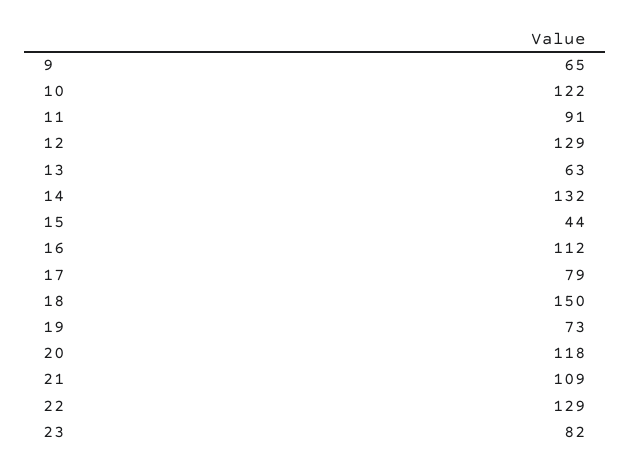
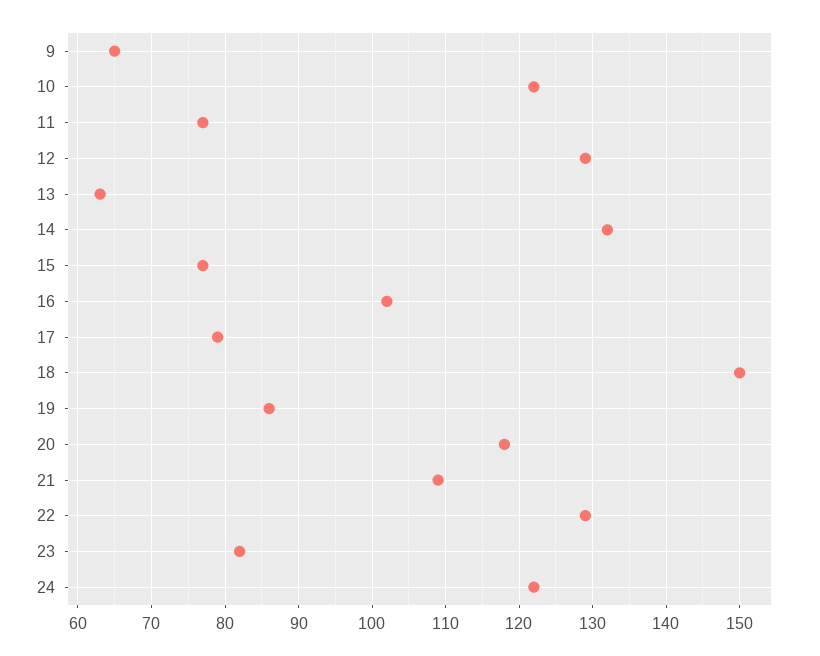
  {
    "9": 65,
    "10": 122,
-   "11": 91,
+   "11": 77,
    "12": 129,
    "13": 63,
    "14": 132,
-   "15": 44,
+   "15": 77,
-   "16": 112,
+   "16": 102,
    "17": 79,
    "18": 150,
-   "19": 73,
+   "19": 86,
    "20": 118,
    "21": 109,
    "22": 129,
-   "23": 82
+   "23": 82,
+   "24": 122
  }

